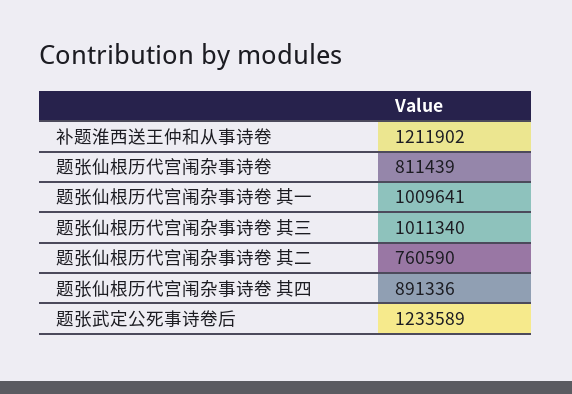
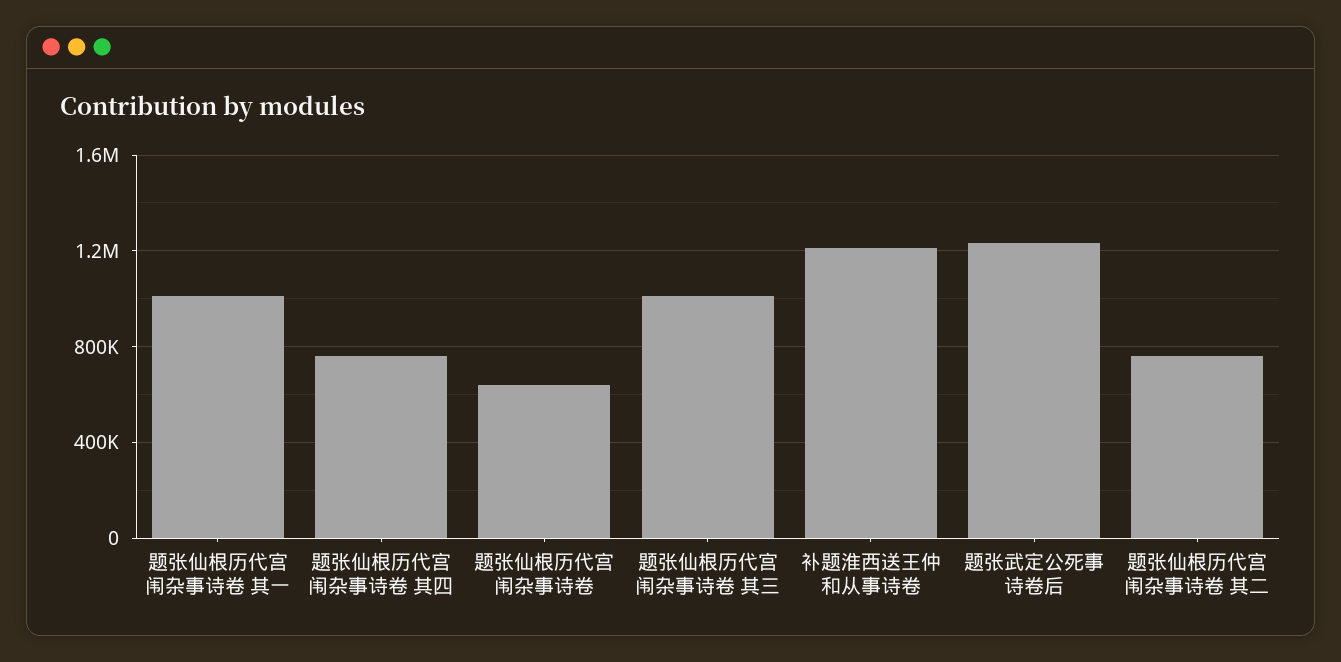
  {
    "补题淮西送王仲和从事诗卷": 1211902,
-   "题张仙根历代宫闱杂事诗卷": 811439,
+   "题张仙根历代宫闱杂事诗卷": 650000,
    "题张仙根历代宫闱杂事诗卷 其一": 1009641,
    "题张仙根历代宫闱杂事诗卷 其三": 1011340,
    "题张仙根历代宫闱杂事诗卷 其二": 760590,
-   "题张仙根历代宫闱杂事诗卷 其四": 891336,
+   "题张仙根历代宫闱杂事诗卷 其四": 750000,
    "题张武定公死事诗卷后": 1233589
  }

